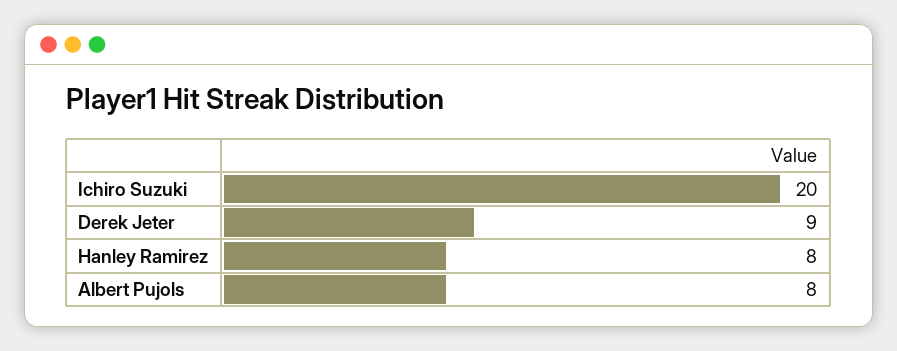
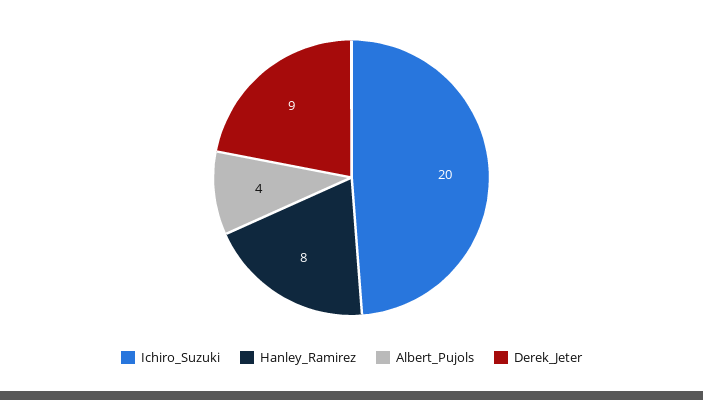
  {
    "Ichiro Suzuki": 20,
    "Derek Jeter": 9,
    "Hanley Ramirez": 8,
-   "Albert Pujols": 8
+   "Albert Pujols": 4
  }

